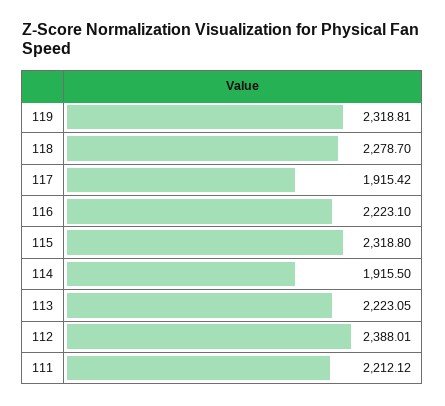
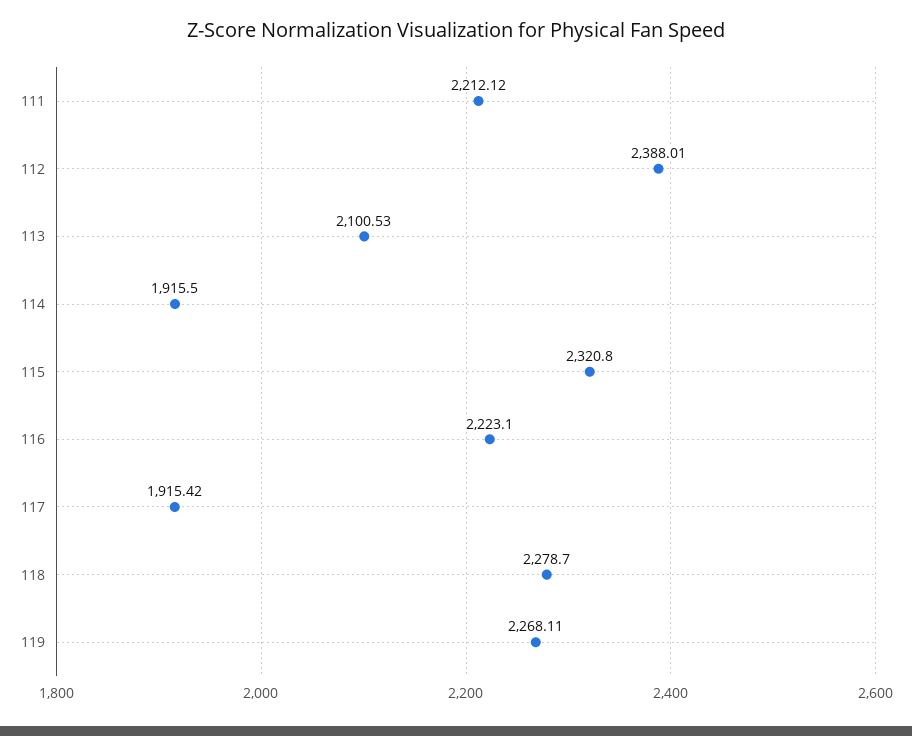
  {
-   "119": 2318.81,
+   "119": 2268.11,
    "118": 2278.7,
    "117": 1915.42,
    "116": 2223.1,
-   "115": 2318.8,
+   "115": 2320.8,
    "114": 1915.5,
-   "113": 2223.05,
+   "113": 2100.53,
    "112": 2388.01,
    "111": 2212.12
  }

